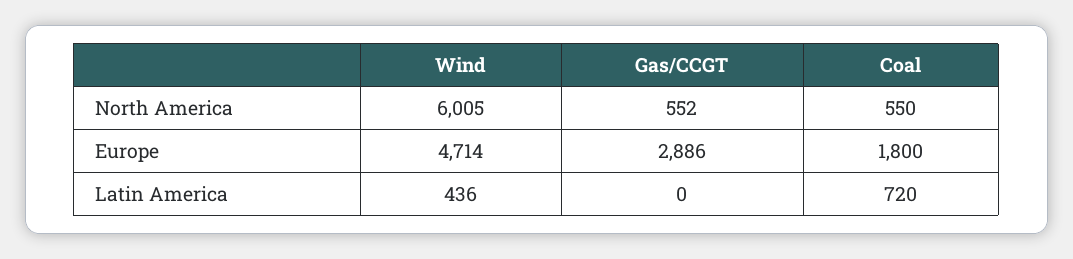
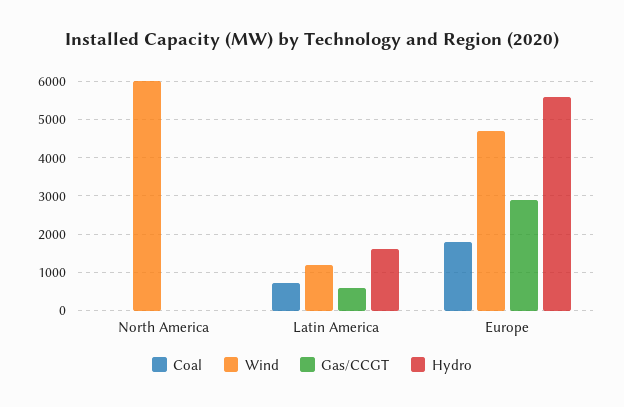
  {
    "Wind": {
      "North America": 6005,
      "Europe": 4714,
-     "Latin America": 436
+     "Latin America": 1200
    },
    "Gas/CCGT": {
-     "North America": 552,
+     "North America": 0,
      "Europe": 2886,
-     "Latin America": 0
+     "Latin America": 600
    },
    "Coal": {
-     "North America": 550,
+     "North America": 0,
      "Europe": 1800,
      "Latin America": 720
-   }
+   },
+   "Hydro": {
+     "North America": 0,
+     "Latin America": 1600,
+     "Europe": 5600
+   }
  }

